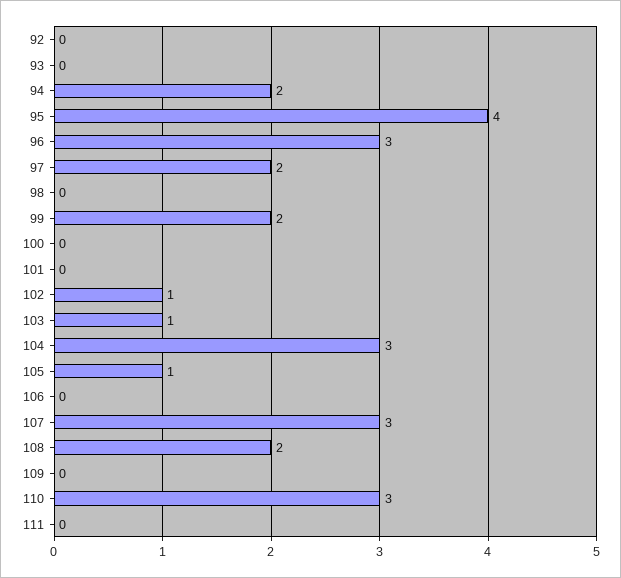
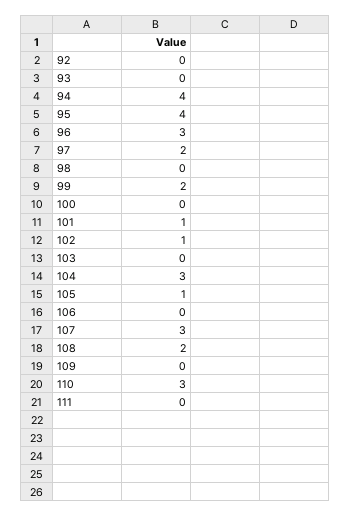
  {
    "92": 0,
    "93": 0,
-   "94": 2,
+   "94": 4,
    "95": 4,
    "96": 3,
    "97": 2,
    "98": 0,
    "99": 2,
    "100": 0,
-   "101": 0,
+   "101": 1,
    "102": 1,
-   "103": 1,
+   "103": 0,
    "104": 3,
    "105": 1,
    "106": 0,
    "107": 3,
    "108": 2,
    "109": 0,
    "110": 3,
    "111": 0
  }

